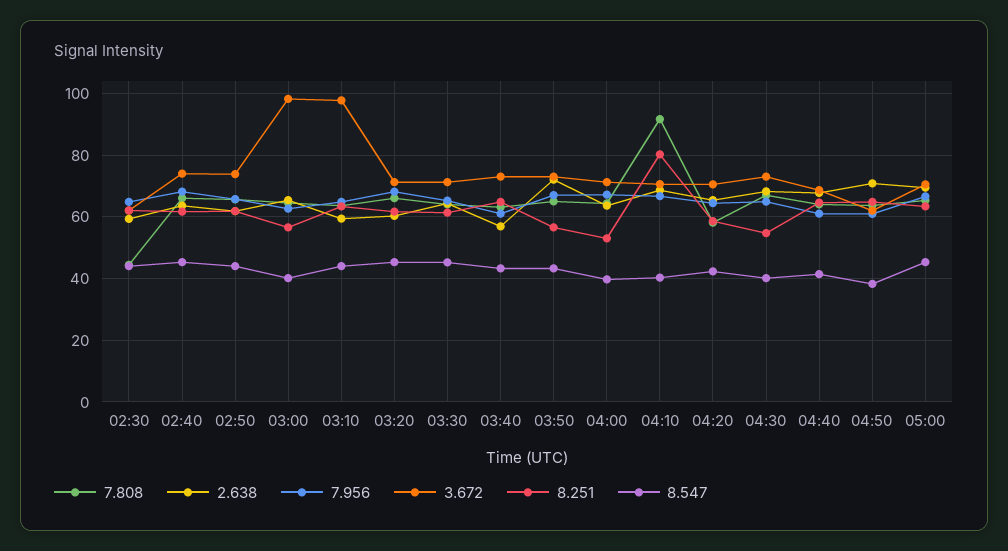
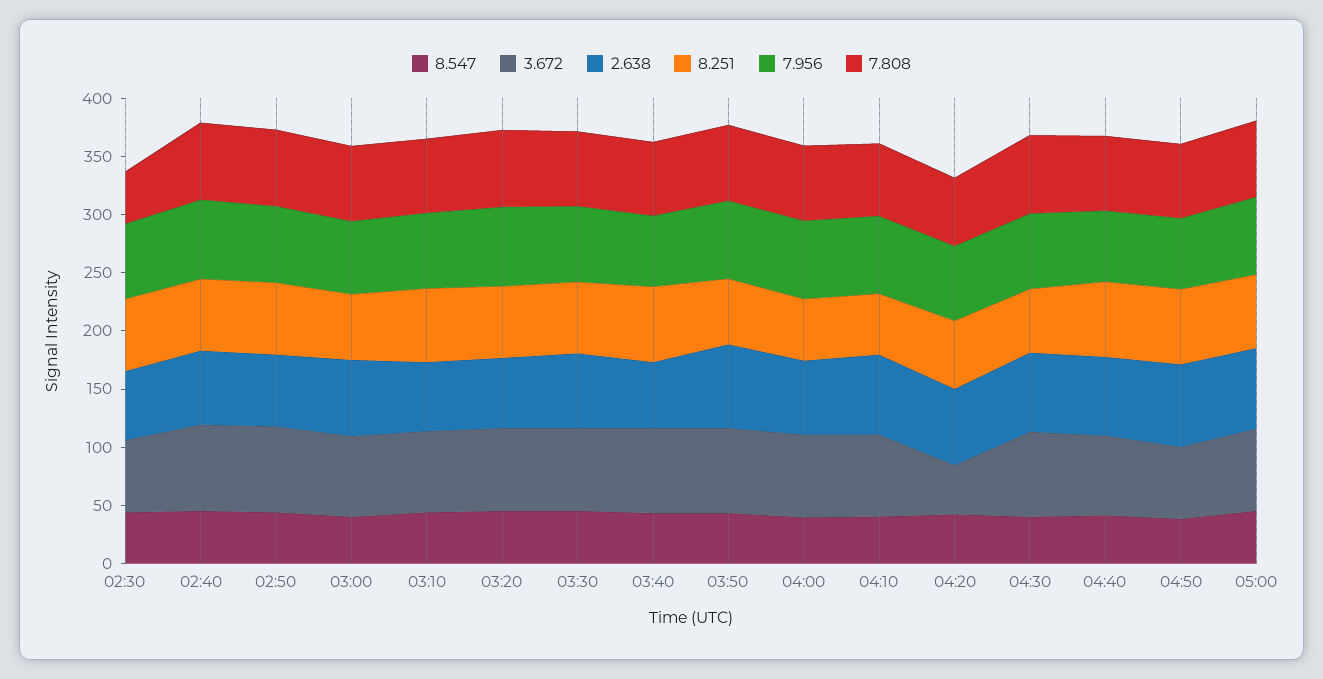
  {
    "7.808": {
      "02:30": 44,
      "02:40": 66,
      "02:50": 66,
      "03:00": 64,
      "03:10": 64,
      "03:20": 66,
      "03:30": 64,
      "03:40": 64,
      "03:50": 66,
      "04:00": 64,
-     "04:10": 92,
+     "04:10": 60,
      "04:20": 58,
      "04:30": 68,
      "04:40": 64,
      "04:50": 64,
      "05:00": 66
    },
    "2.638": {
      "02:30": 60,
      "02:40": 64,
      "02:50": 62,
      "03:00": 66,
      "03:10": 60,
      "03:20": 60,
      "03:30": 64,
      "03:40": 56,
      "03:50": 72,
      "04:00": 64,
      "04:10": 68,
      "04:20": 66,
      "04:30": 68,
      "04:40": 68,
      "04:50": 70,
      "05:00": 70
    },
    "7.956": {
      "02:30": 64,
      "02:40": 68,
      "02:50": 66,
      "03:00": 62,
      "03:10": 64,
      "03:20": 68,
      "03:30": 66,
      "03:40": 62,
      "03:50": 68,
      "04:00": 68,
      "04:10": 66,
      "04:20": 64,
      "04:30": 64,
      "04:40": 62,
      "04:50": 60,
      "05:00": 66
    },
    "3.672": {
      "02:30": 62,
      "02:40": 74,
      "02:50": 74,
-     "03:00": 98,
+     "03:00": 70,
-     "03:10": 98,
+     "03:10": 70,
      "03:20": 72,
      "03:30": 72,
      "03:40": 74,
      "03:50": 74,
      "04:00": 72,
      "04:10": 70,
-     "04:20": 70,
+     "04:20": 40,
      "04:30": 74,
      "04:40": 68,
      "04:50": 62,
      "05:00": 70
    },
    "8.251": {
      "02:30": 62,
      "02:40": 62,
      "02:50": 62,
      "03:00": 56,
      "03:10": 64,
      "03:20": 62,
      "03:30": 62,
      "03:40": 64,
      "03:50": 56,
      "04:00": 54,
-     "04:10": 80,
+     "04:10": 50,
      "04:20": 58,
      "04:30": 54,
      "04:40": 64,
      "04:50": 64,
      "05:00": 64
    },
    "8.547": {
      "02:30": 44,
      "02:40": 46,
      "02:50": 44,
      "03:00": 40,
      "03:10": 44,
      "03:20": 46,
      "03:30": 46,
      "03:40": 44,
      "03:50": 44,
      "04:00": 40,
      "04:10": 40,
      "04:20": 42,
      "04:30": 40,
      "04:40": 42,
      "04:50": 38,
      "05:00": 46
    }
  }

